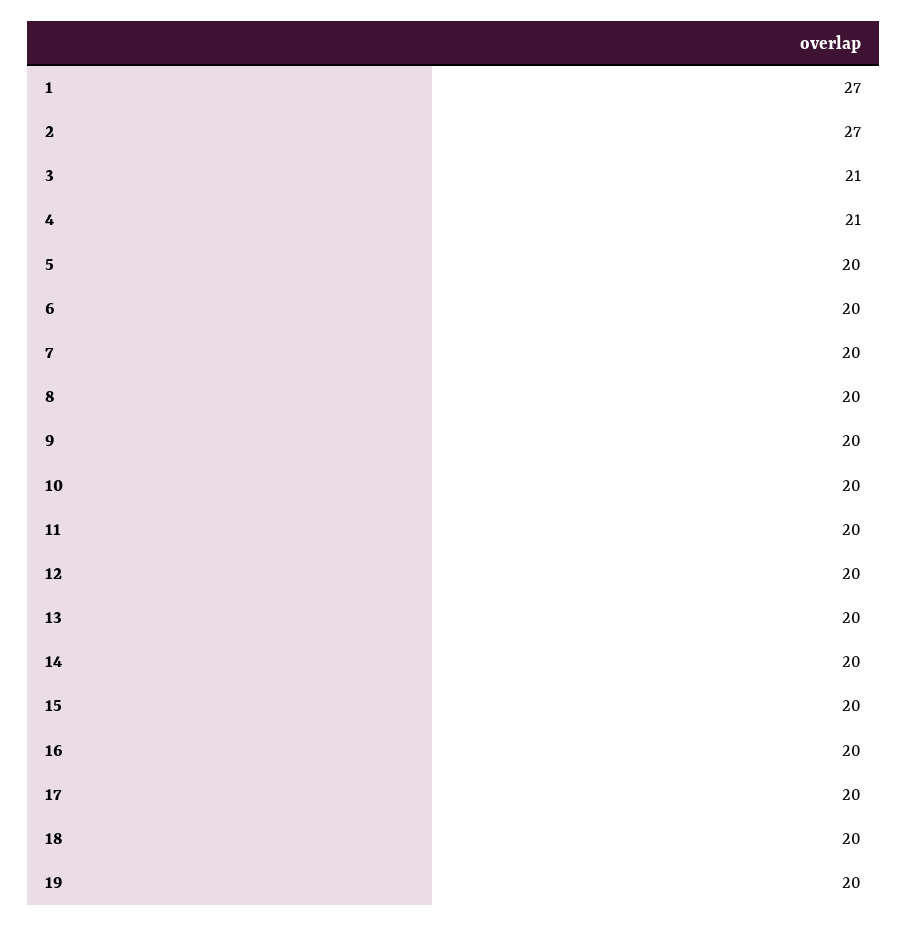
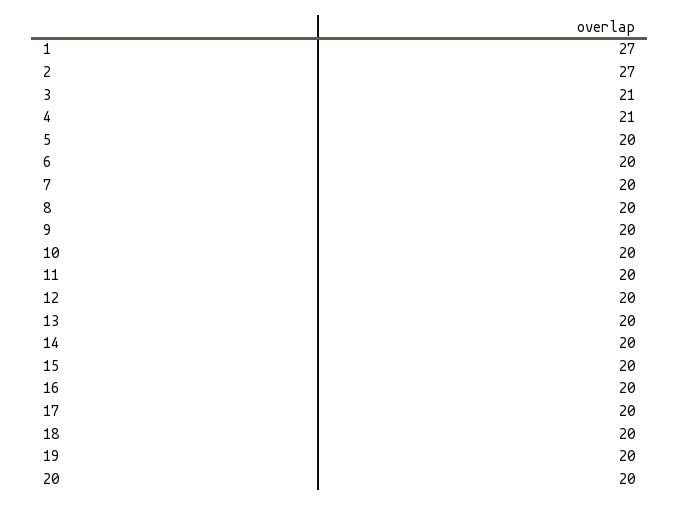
  {
    "1": 27,
    "2": 27,
    "3": 21,
    "4": 21,
    "5": 20,
    "6": 20,
    "7": 20,
    "8": 20,
    "9": 20,
    "10": 20,
    "11": 20,
    "12": 20,
    "13": 20,
    "14": 20,
    "15": 20,
    "16": 20,
    "17": 20,
    "18": 20,
-   "19": 20
+   "19": 20,
+   "20": 20
  }

